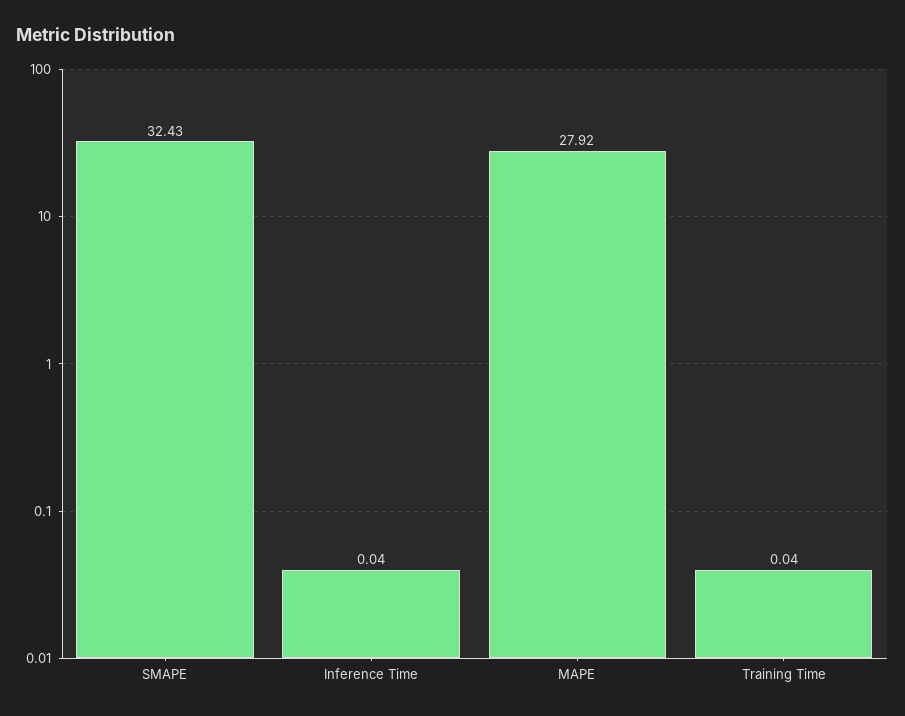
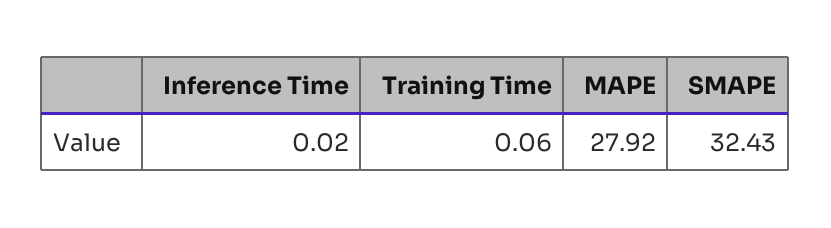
  {
    "SMAPE": 32.43,
-   "Inference Time": 0.04,
+   "Inference Time": 0.02,
    "MAPE": 27.92,
-   "Training Time": 0.04
+   "Training Time": 0.06
  }

